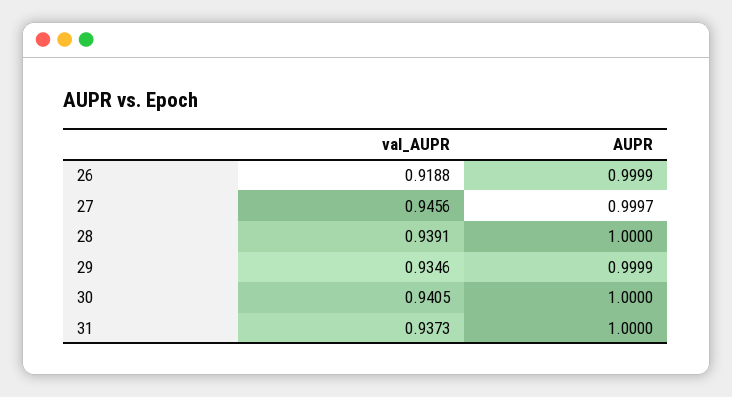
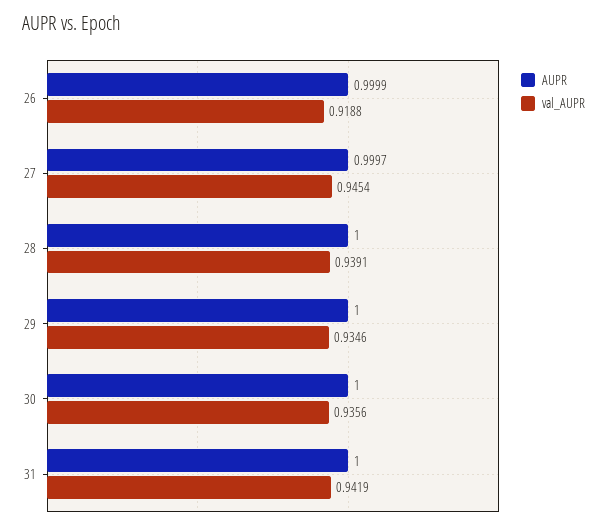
  {
    "val_AUPR": {
      "26": 0.9188,
-     "27": 0.9456,
+     "27": 0.9454,
      "28": 0.9391,
      "29": 0.9346,
-     "30": 0.9405,
+     "30": 0.9356,
-     "31": 0.9373
+     "31": 0.9419
    },
    "AUPR": {
      "26": 0.9999,
      "27": 0.9997,
      "28": 1,
-     "29": 0.9999,
+     "29": 1,
      "30": 1,
      "31": 1
    }
  }

